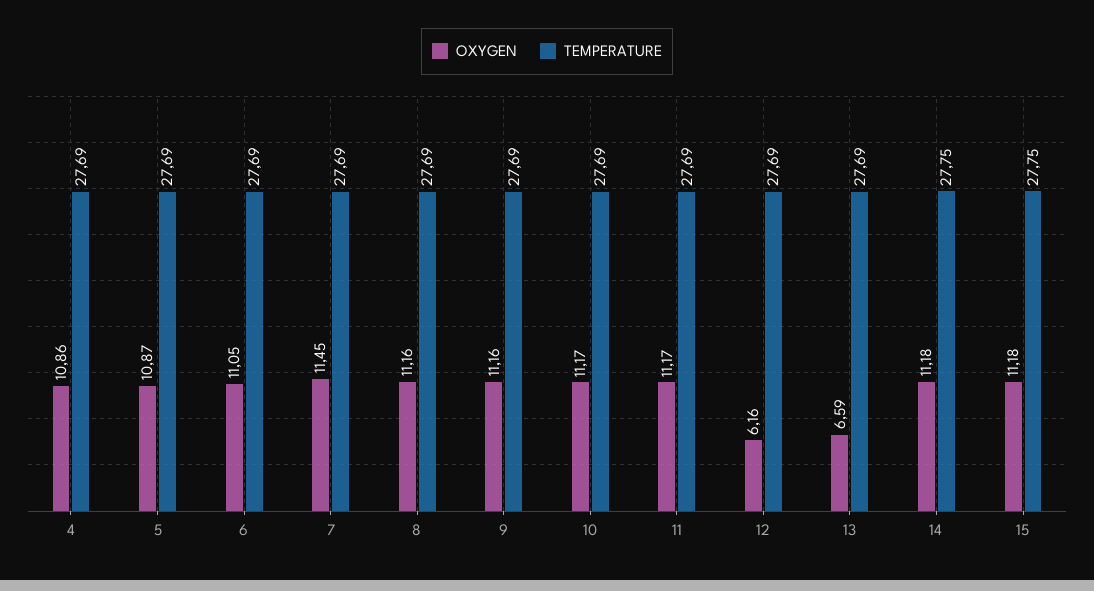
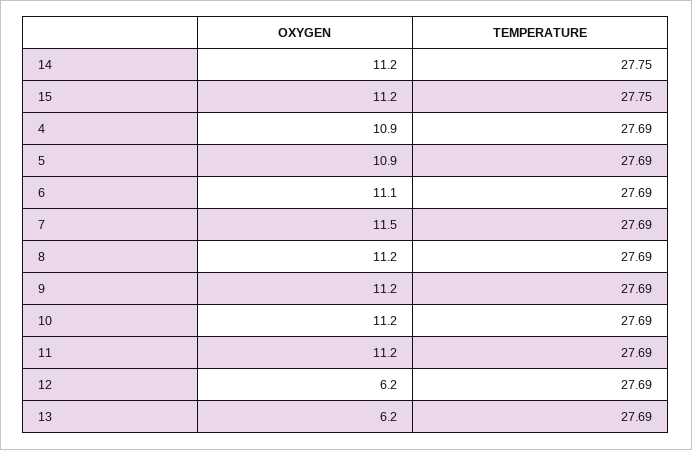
  {
    "OXYGEN": {
      "4": 10.86,
      "5": 10.87,
      "6": 11.05,
      "7": 11.45,
      "8": 11.16,
      "9": 11.16,
      "10": 11.17,
      "11": 11.17,
      "12": 6.16,
-     "13": 6.59,
+     "13": 6.2,
      "14": 11.18,
      "15": 11.18
    },
    "TEMPERATURE": {
      "4": 27.69,
      "5": 27.69,
      "6": 27.69,
      "7": 27.69,
      "8": 27.69,
      "9": 27.69,
      "10": 27.69,
      "11": 27.69,
      "12": 27.69,
      "13": 27.69,
      "14": 27.75,
      "15": 27.75
    }
  }

